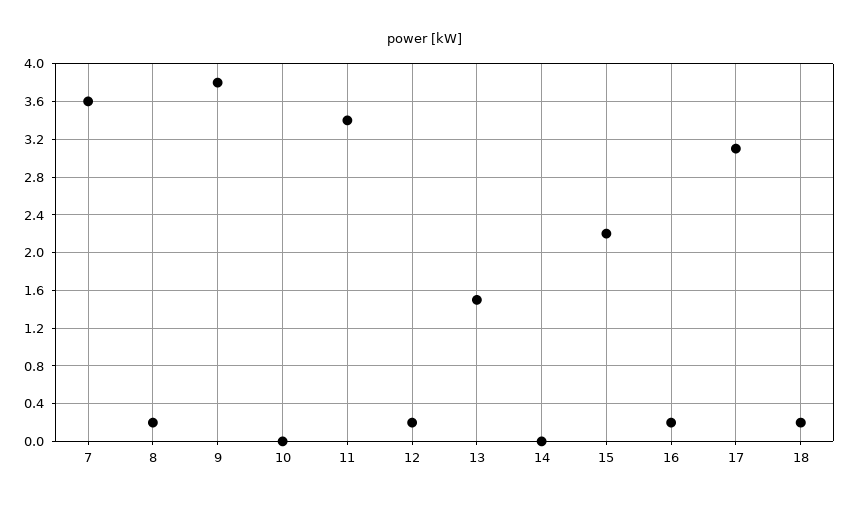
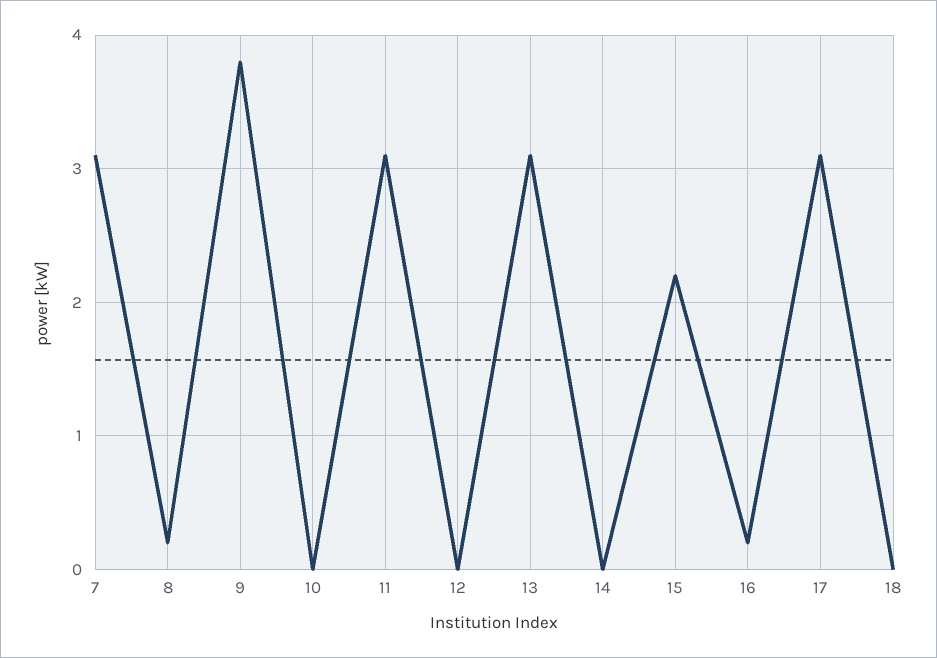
  {
-   "7": 3.6,
+   "7": 3.1,
    "8": 0.2,
    "9": 3.8,
    "10": 0,
-   "11": 3.4,
+   "11": 3.1,
-   "12": 0.2,
+   "12": 0,
-   "13": 1.5,
+   "13": 3.1,
    "14": 0,
    "15": 2.2,
    "16": 0.2,
    "17": 3.1,
-   "18": 0.2
+   "18": 0
  }

